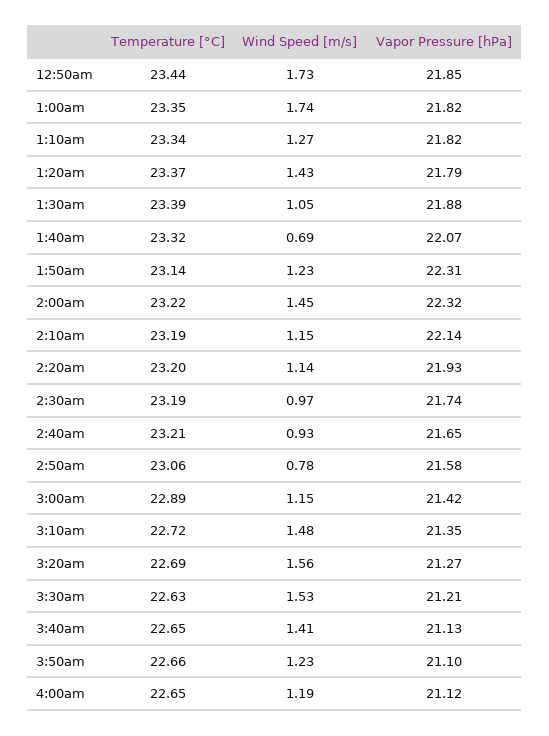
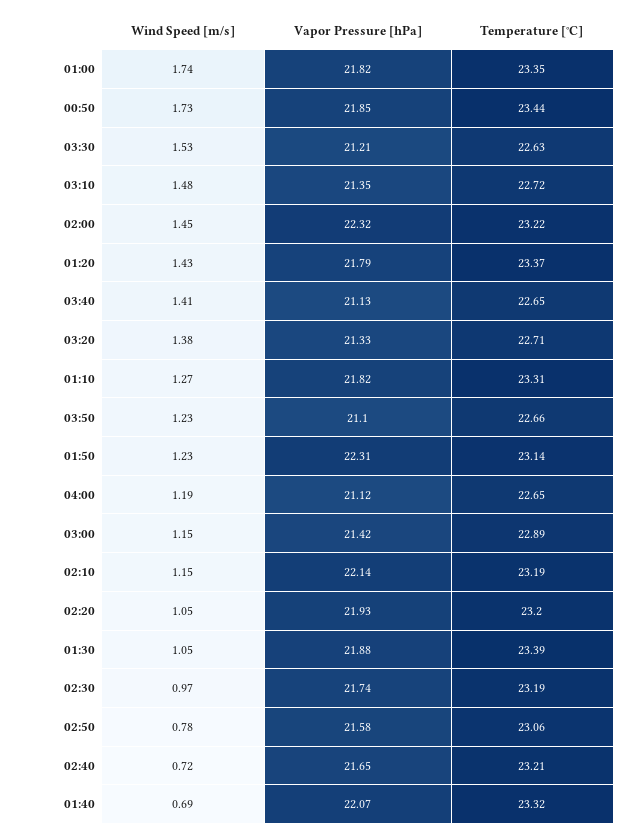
  {
    "Temperature [°C]": {
      "12:50am": 23.44,
      "1:00am": 23.35,
-     "1:10am": 23.34,
+     "1:10am": 23.31,
      "1:20am": 23.37,
      "1:30am": 23.39,
      "1:40am": 23.32,
      "1:50am": 23.14,
      "2:00am": 23.22,
      "2:10am": 23.19,
      "2:20am": 23.2,
      "2:30am": 23.19,
      "2:40am": 23.21,
      "2:50am": 23.06,
      "3:00am": 22.89,
      "3:10am": 22.72,
-     "3:20am": 22.69,
+     "3:20am": 22.71,
      "3:30am": 22.63,
      "3:40am": 22.65,
      "3:50am": 22.66,
      "4:00am": 22.65
    },
    "Wind Speed [m/s]": {
      "12:50am": 1.73,
      "1:00am": 1.74,
      "1:10am": 1.27,
      "1:20am": 1.43,
      "1:30am": 1.05,
      "1:40am": 0.69,
      "1:50am": 1.23,
      "2:00am": 1.45,
      "2:10am": 1.15,
-     "2:20am": 1.14,
+     "2:20am": 1.05,
      "2:30am": 0.97,
-     "2:40am": 0.93,
+     "2:40am": 0.72,
      "2:50am": 0.78,
      "3:00am": 1.15,
      "3:10am": 1.48,
-     "3:20am": 1.56,
+     "3:20am": 1.38,
      "3:30am": 1.53,
      "3:40am": 1.41,
      "3:50am": 1.23,
      "4:00am": 1.19
    },
    "Vapor Pressure [hPa]": {
      "12:50am": 21.85,
      "1:00am": 21.82,
      "1:10am": 21.82,
      "1:20am": 21.79,
      "1:30am": 21.88,
      "1:40am": 22.07,
      "1:50am": 22.31,
      "2:00am": 22.32,
      "2:10am": 22.14,
      "2:20am": 21.93,
      "2:30am": 21.74,
      "2:40am": 21.65,
      "2:50am": 21.58,
      "3:00am": 21.42,
      "3:10am": 21.35,
-     "3:20am": 21.27,
+     "3:20am": 21.33,
      "3:30am": 21.21,
      "3:40am": 21.13,
      "3:50am": 21.1,
      "4:00am": 21.12
    }
  }

